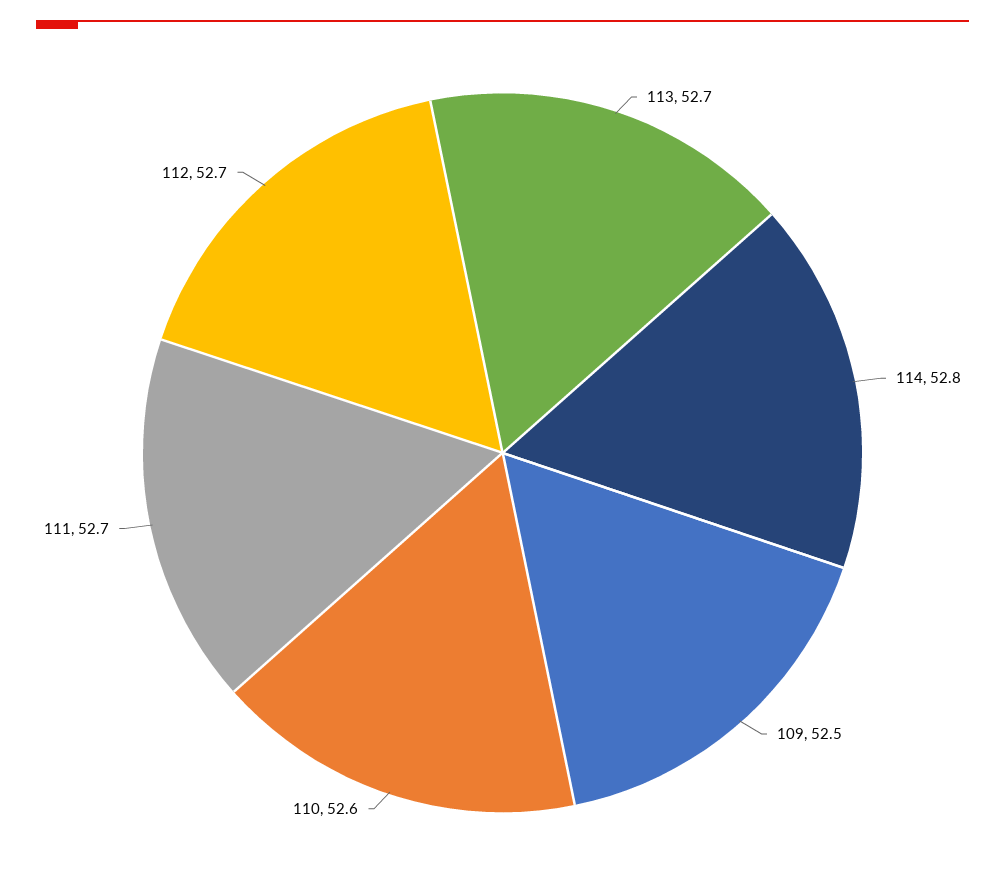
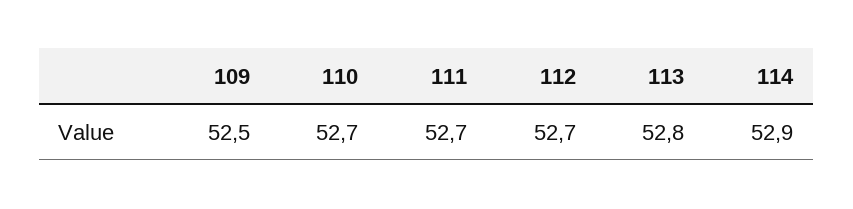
  {
-   "113": 52.7,
+   "113": 52.8,
-   "114": 52.8,
+   "114": 52.9,
    "109": 52.5,
-   "110": 52.6,
+   "110": 52.7,
    "111": 52.7,
    "112": 52.7
  }

